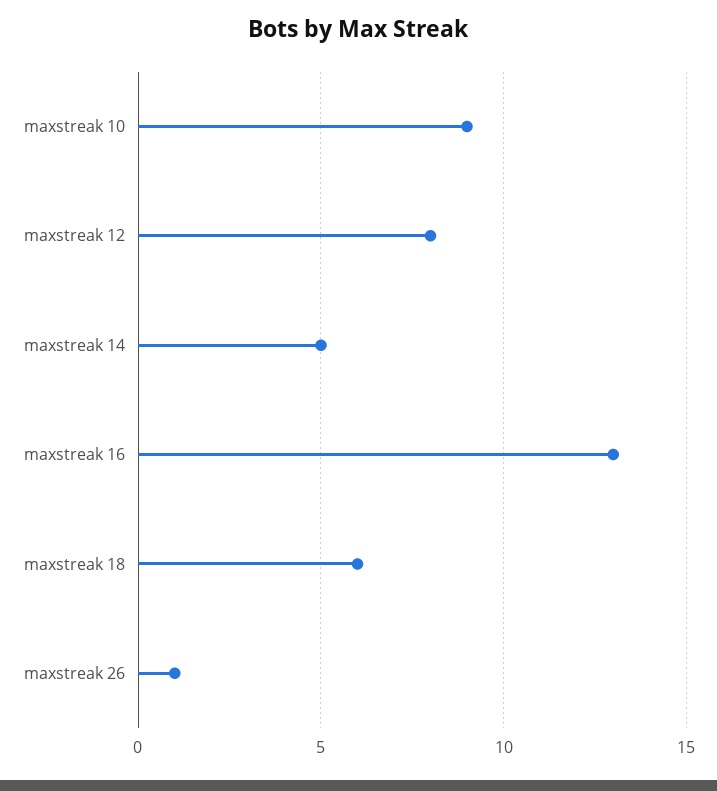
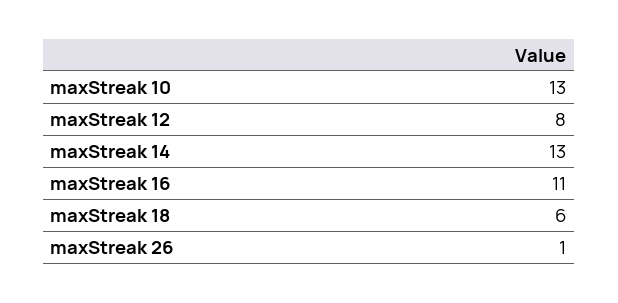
  {
-   "maxstreak 10": 9,
+   "maxstreak 10": 13,
    "maxstreak 12": 8,
-   "maxstreak 14": 5,
+   "maxstreak 14": 13,
-   "maxstreak 16": 13,
+   "maxstreak 16": 11,
    "maxstreak 18": 6,
    "maxstreak 26": 1
  }

